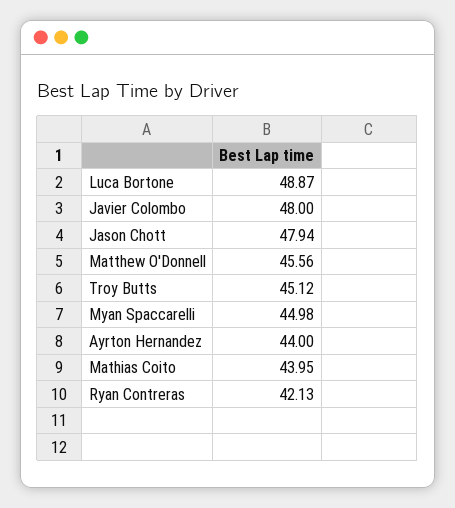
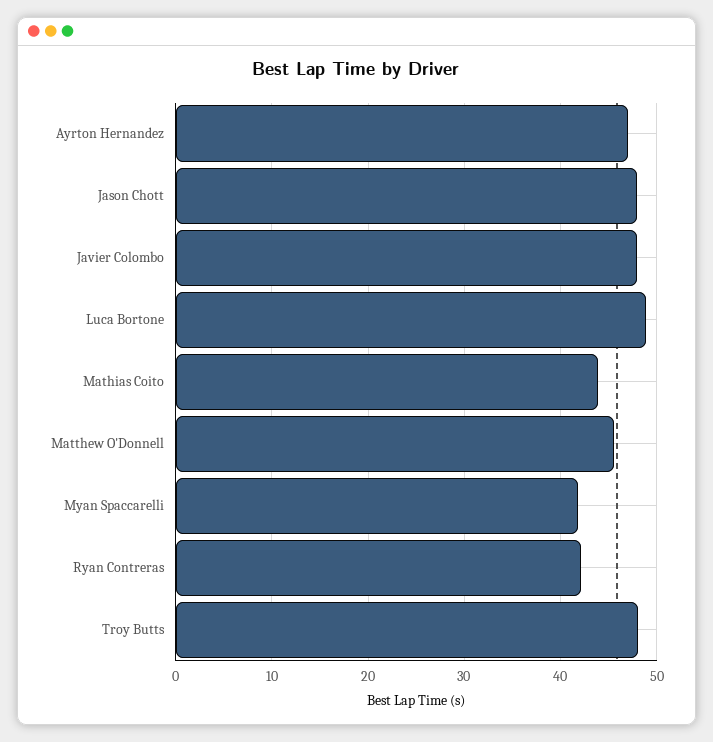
  {
    "Luca Bortone": 48.87,
    "Javier Colombo": 48,
    "Jason Chott": 47.94,
    "Matthew O'Donnell": 45.56,
-   "Troy Butts": 45.12,
+   "Troy Butts": 48,
-   "Myan Spaccarelli": 44.98,
+   "Myan Spaccarelli": 42,
-   "Ayrton Hernandez": 44,
+   "Ayrton Hernandez": 47,
    "Mathias Coito": 43.95,
    "Ryan Contreras": 42.13
  }

